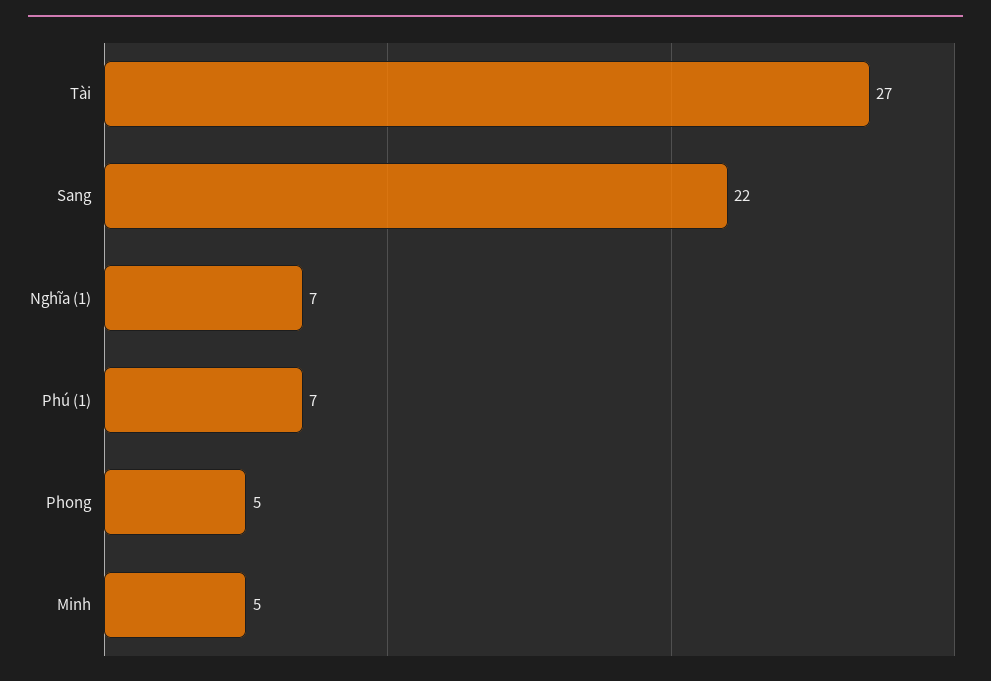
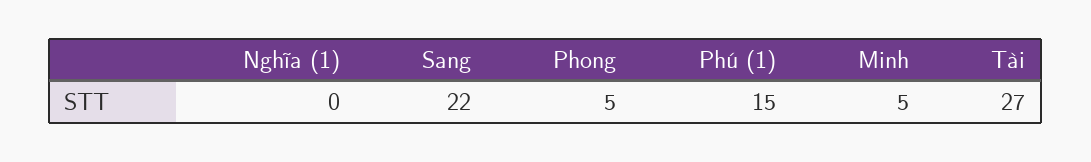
  {
    "Tài": 27,
    "Sang": 22,
-   "Nghĩa (1)": 7,
+   "Nghĩa (1)": 0,
-   "Phú (1)": 7,
+   "Phú (1)": 15,
    "Phong": 5,
    "Minh": 5
  }

